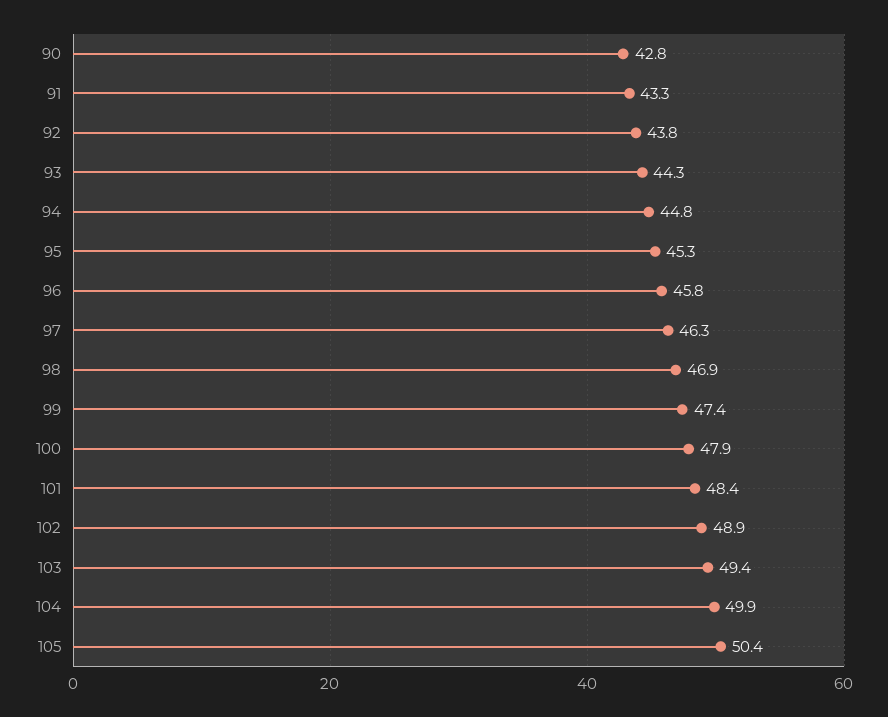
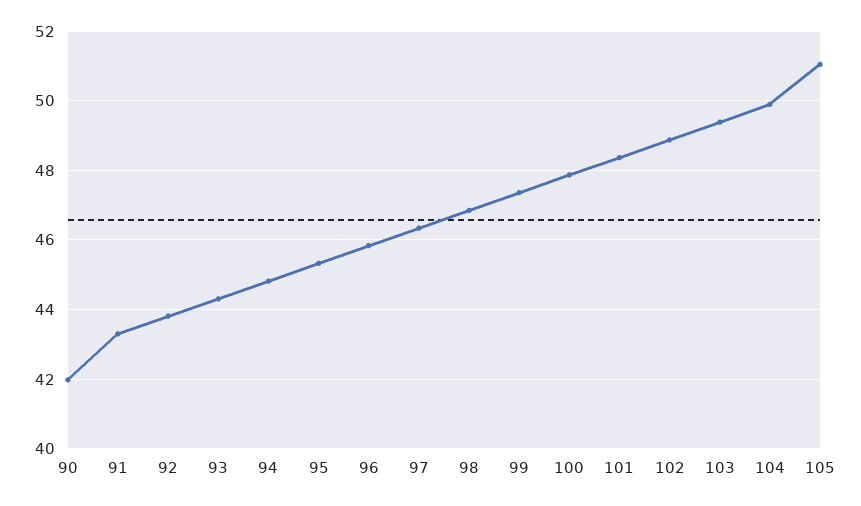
  {
-   "90": 42.8,
+   "90": 42,
    "91": 43.3,
    "92": 43.8,
    "93": 44.3,
    "94": 44.8,
    "95": 45.3,
    "96": 45.8,
    "97": 46.3,
    "98": 46.9,
    "99": 47.4,
    "100": 47.9,
    "101": 48.4,
    "102": 48.9,
    "103": 49.4,
    "104": 49.9,
-   "105": 50.4
+   "105": 51
  }

